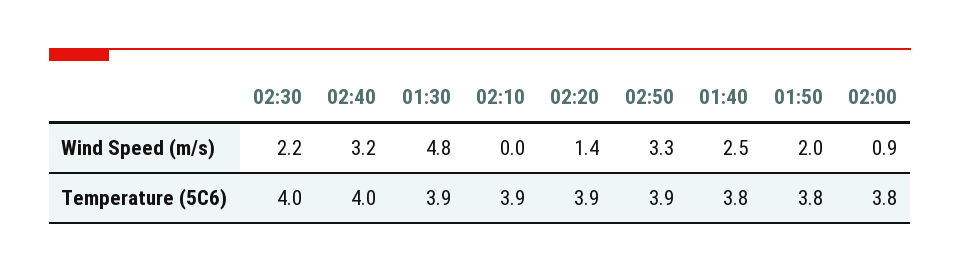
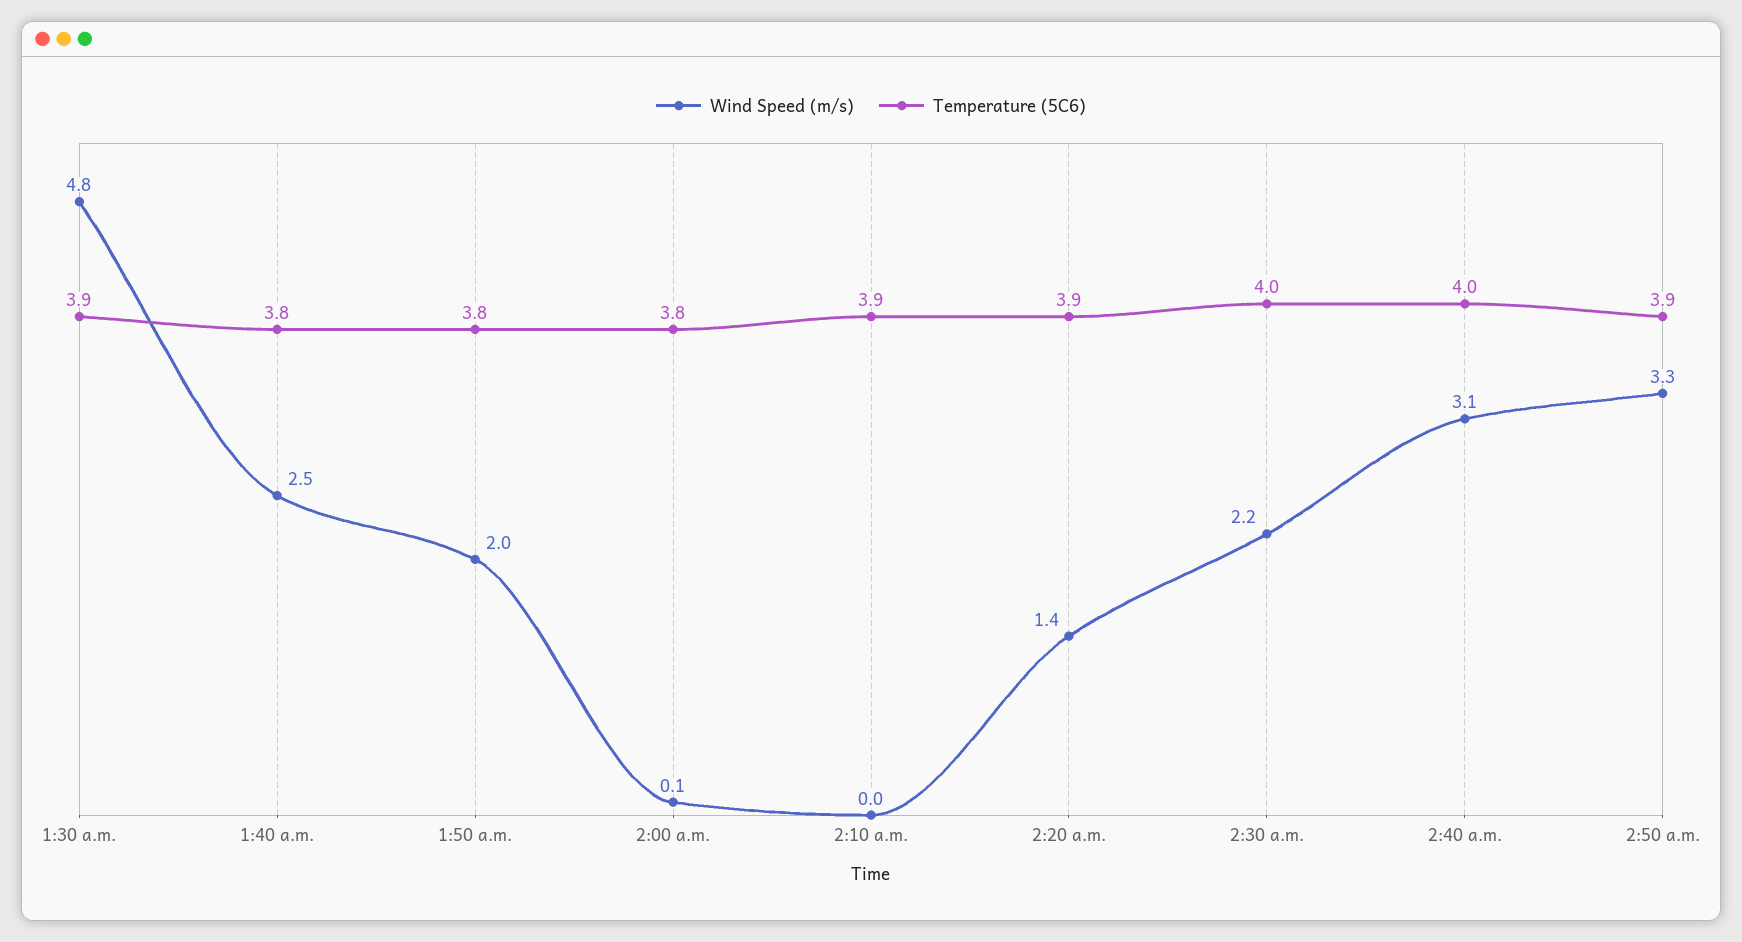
  {
    "Wind Speed (m/s)": {
      "02:30": 2.2,
-     "02:40": 3.2,
+     "02:40": 3.1,
      "01:30": 4.8,
      "02:10": 0,
      "02:20": 1.4,
      "02:50": 3.3,
      "01:40": 2.5,
      "01:50": 2,
-     "02:00": 0.9
+     "02:00": 0.1
    },
    "Temperature (5C6)": {
      "02:30": 4,
      "02:40": 4,
      "01:30": 3.9,
      "02:10": 3.9,
      "02:20": 3.9,
      "02:50": 3.9,
      "01:40": 3.8,
      "01:50": 3.8,
      "02:00": 3.8
    }
  }

